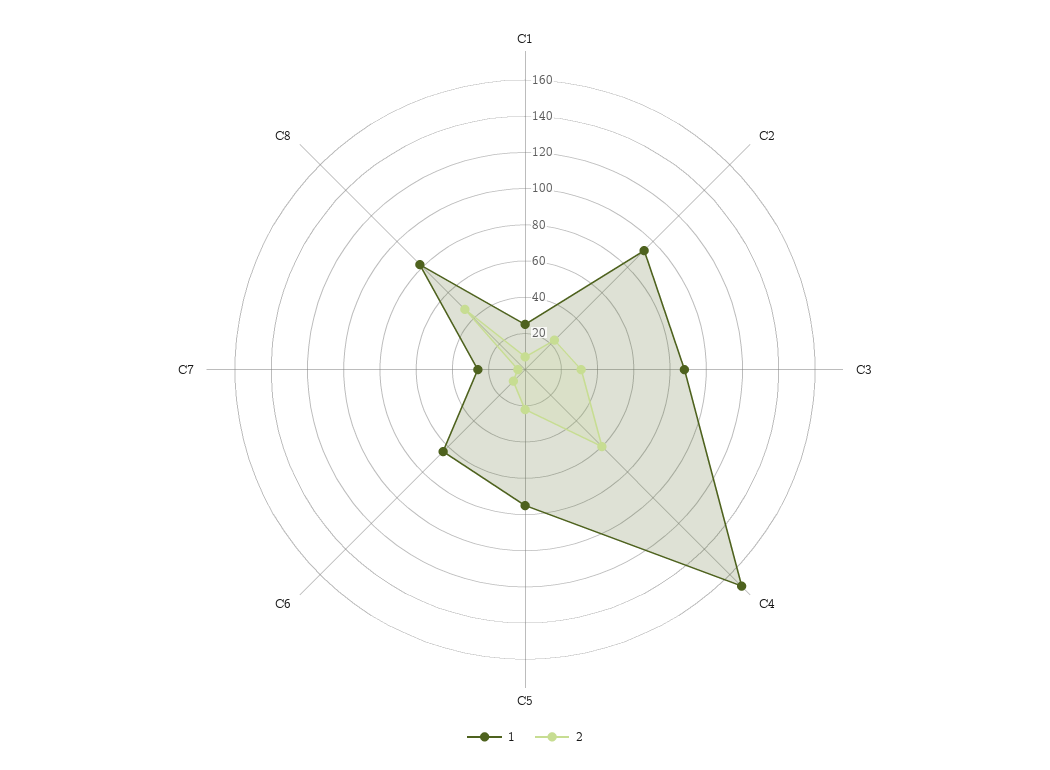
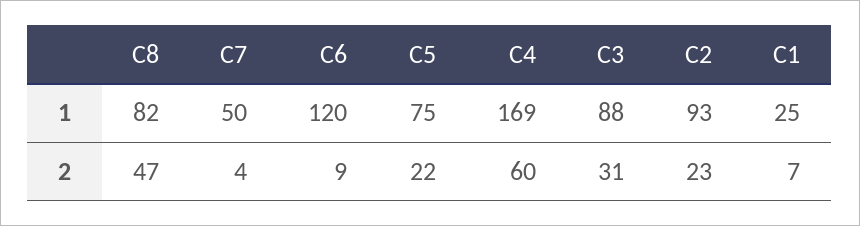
  {
    "1": {
      "C1": 25,
      "C2": 93,
      "C3": 88,
      "C4": 169,
      "C5": 75,
-     "C6": 65,
+     "C6": 120,
-     "C7": 25,
+     "C7": 50,
      "C8": 82
    },
    "2": {
      "C1": 7,
      "C2": 23,
      "C3": 31,
      "C4": 60,
      "C5": 22,
      "C6": 9,
      "C7": 4,
      "C8": 47
    }
  }

